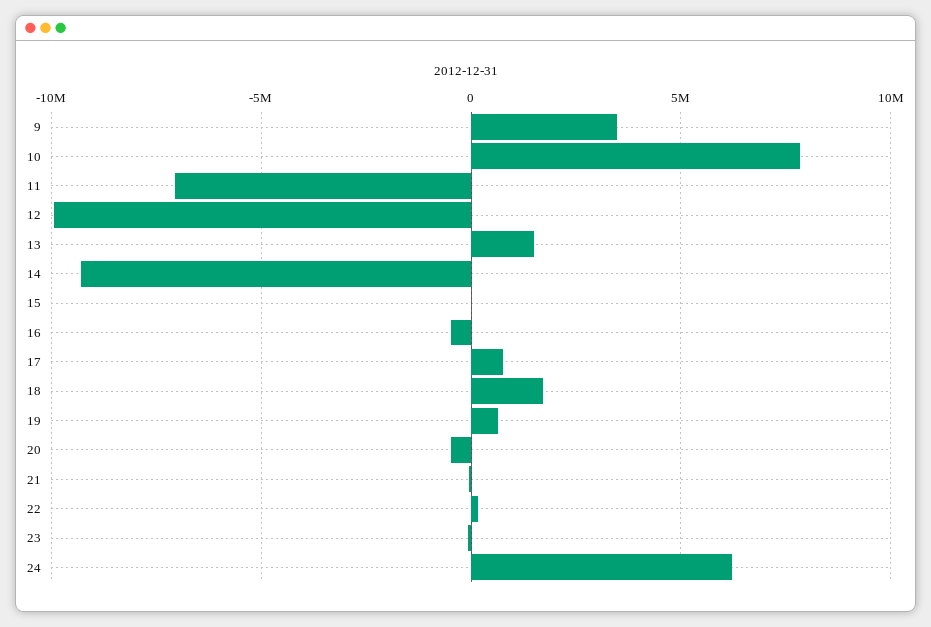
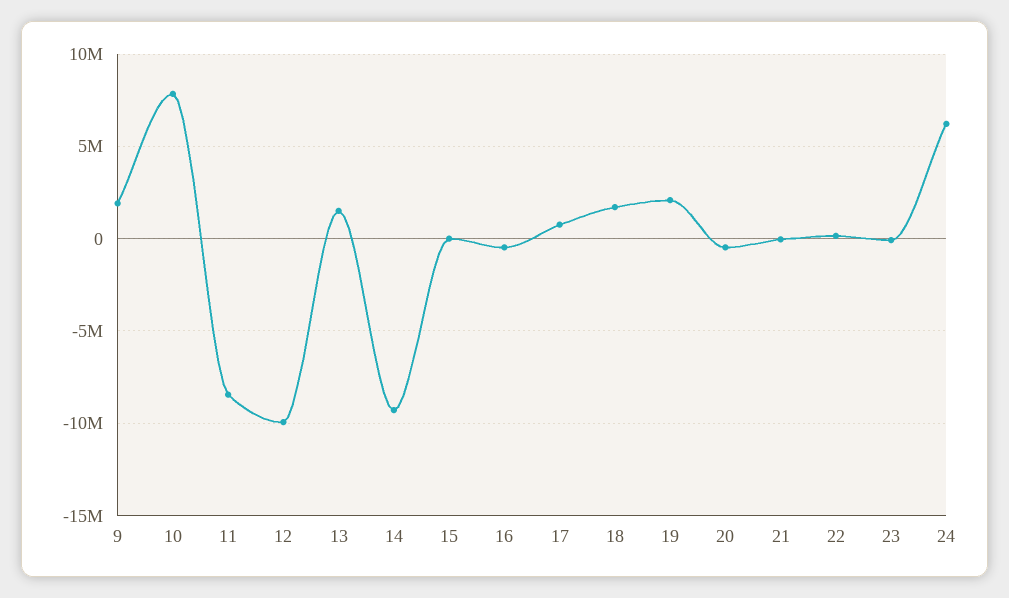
  {
-   "9": 3500000,
+   "9": 2000000,
    "10": 8000000,
-   "11": -7000000,
+   "11": -8500000,
    "12": -10000000,
    "13": 1500000,
    "14": -9500000,
    "15": 0,
    "16": -500000,
    "17": 1000000,
    "18": 1500000,
-   "19": 500000,
+   "19": 2000000,
    "20": -500000,
    "21": 0,
    "22": 0,
    "23": 0,
    "24": 6000000
  }

